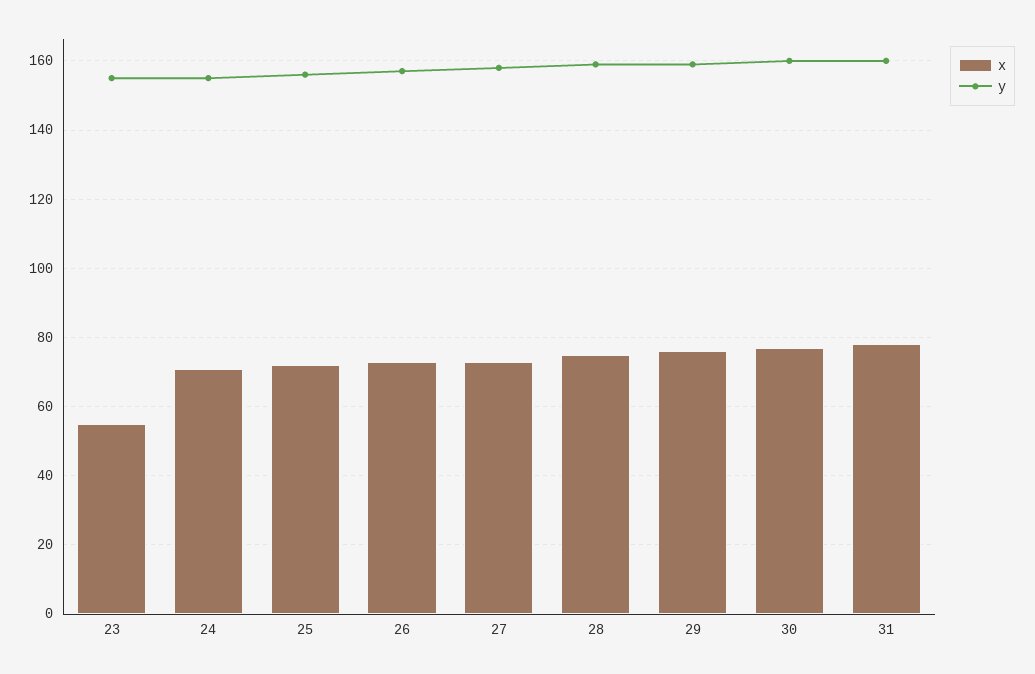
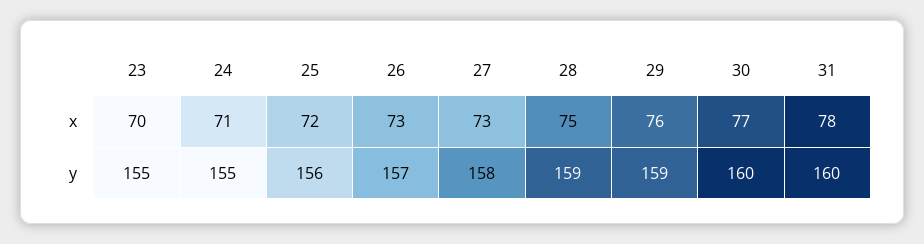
  {
    "x": {
-     "23": 55,
+     "23": 70,
      "24": 71,
      "25": 72,
      "26": 73,
      "27": 73,
      "28": 75,
      "29": 76,
      "30": 77,
      "31": 78
    },
    "y": {
      "23": 155,
      "24": 155,
      "25": 156,
      "26": 157,
      "27": 158,
      "28": 159,
      "29": 159,
      "30": 160,
      "31": 160
    }
  }

